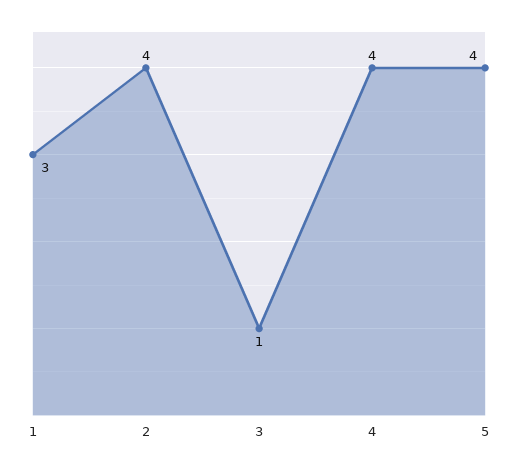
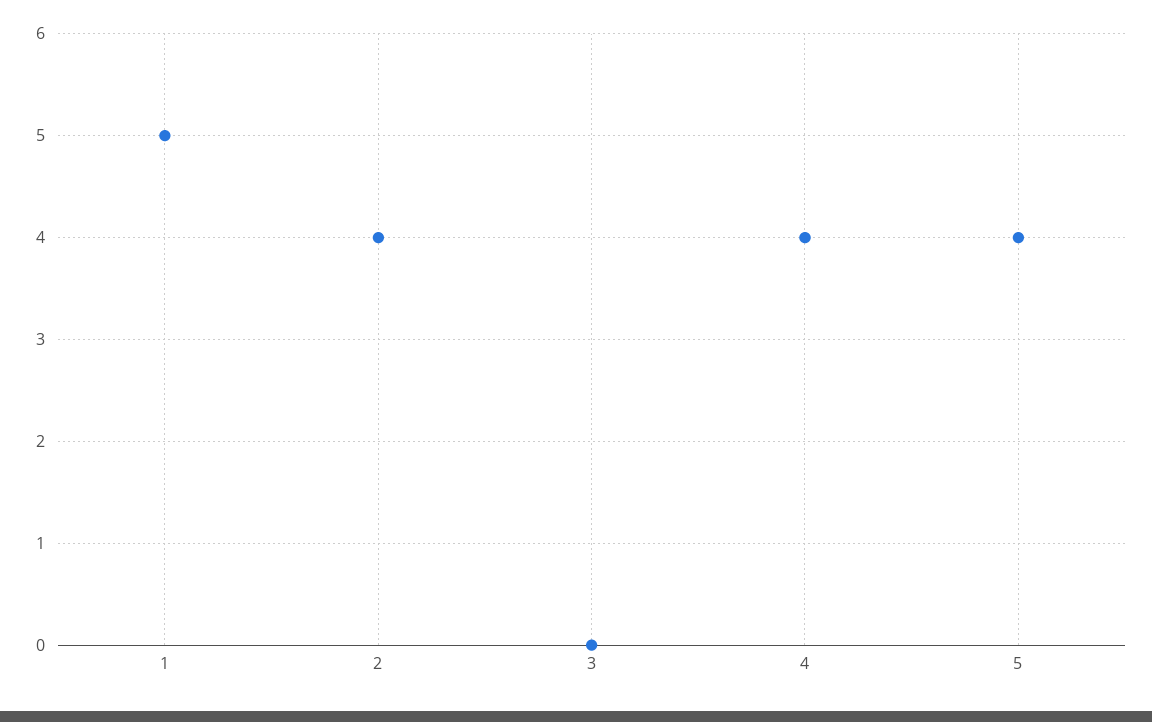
  {
-   "1": 3,
+   "1": 5,
    "2": 4,
-   "3": 1,
+   "3": 0,
    "4": 4,
    "5": 4
  }

